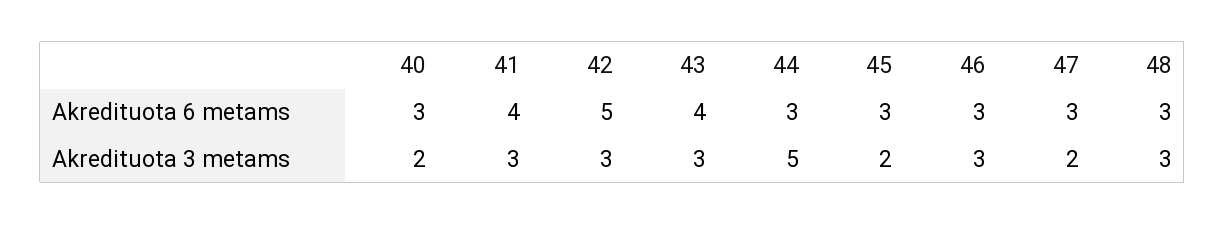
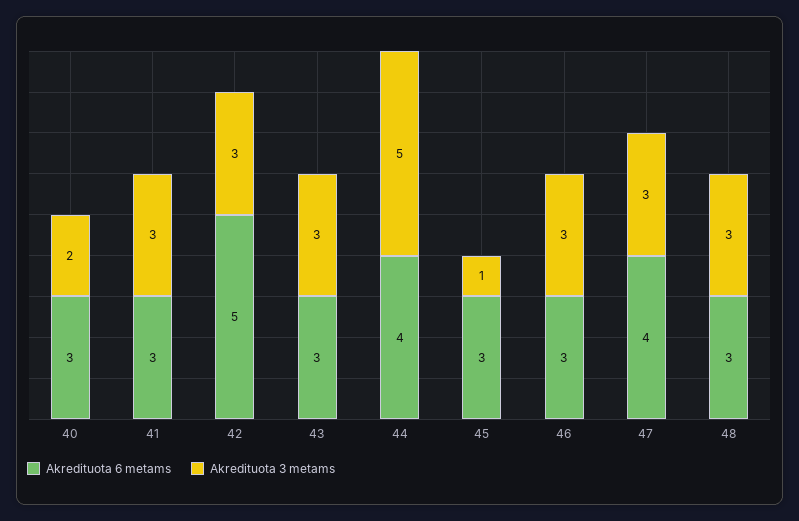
  {
    "Akredituota 6 metams": {
      "40": 3,
-     "41": 4,
+     "41": 3,
      "42": 5,
-     "43": 4,
+     "43": 3,
-     "44": 3,
+     "44": 4,
      "45": 3,
      "46": 3,
-     "47": 3,
+     "47": 4,
      "48": 3
    },
    "Akredituota 3 metams": {
      "40": 2,
      "41": 3,
      "42": 3,
      "43": 3,
      "44": 5,
-     "45": 2,
+     "45": 1,
      "46": 3,
-     "47": 2,
+     "47": 3,
      "48": 3
    }
  }

